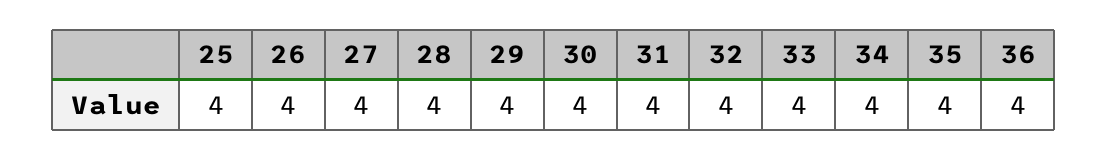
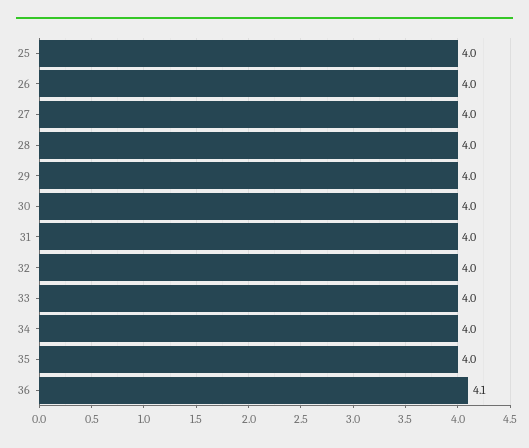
  {
    "25": 4,
    "26": 4,
    "27": 4,
    "28": 4,
    "29": 4,
    "30": 4,
    "31": 4,
    "32": 4,
    "33": 4,
    "34": 4,
    "35": 4,
-   "36": 4
+   "36": 4.1
  }

